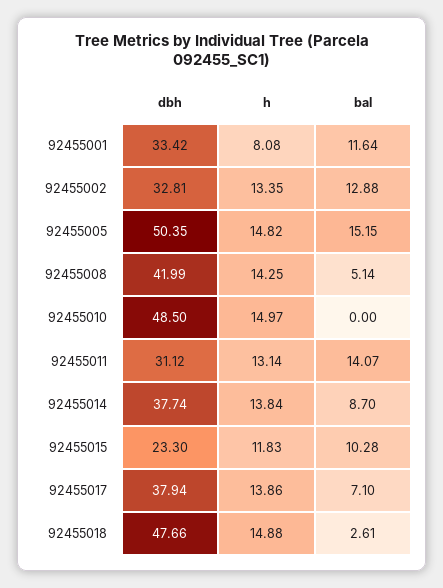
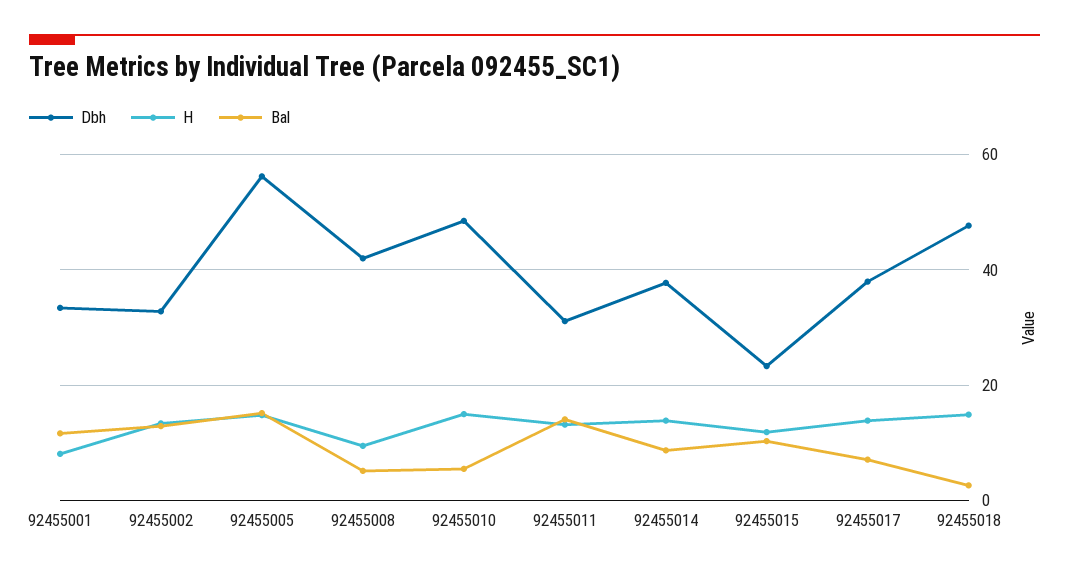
  {
    "dbh": {
      "92455001": 33.42,
      "92455002": 32.81,
-     "92455005": 50.35,
+     "92455005": 56,
      "92455008": 41.99,
      "92455010": 48.5,
      "92455011": 31.12,
      "92455014": 37.74,
      "92455015": 23.3,
      "92455017": 37.94,
      "92455018": 47.66
    },
    "h": {
      "92455001": 8.08,
      "92455002": 13.35,
      "92455005": 14.82,
-     "92455008": 14.25,
+     "92455008": 10,
      "92455010": 14.97,
      "92455011": 13.14,
      "92455014": 13.84,
      "92455015": 11.83,
      "92455017": 13.86,
      "92455018": 14.88
    },
    "bal": {
      "92455001": 11.64,
      "92455002": 12.88,
      "92455005": 15.15,
      "92455008": 5.14,
-     "92455010": 0,
+     "92455010": 6,
      "92455011": 14.07,
      "92455014": 8.7,
      "92455015": 10.28,
      "92455017": 7.1,
      "92455018": 2.61
    }
  }

